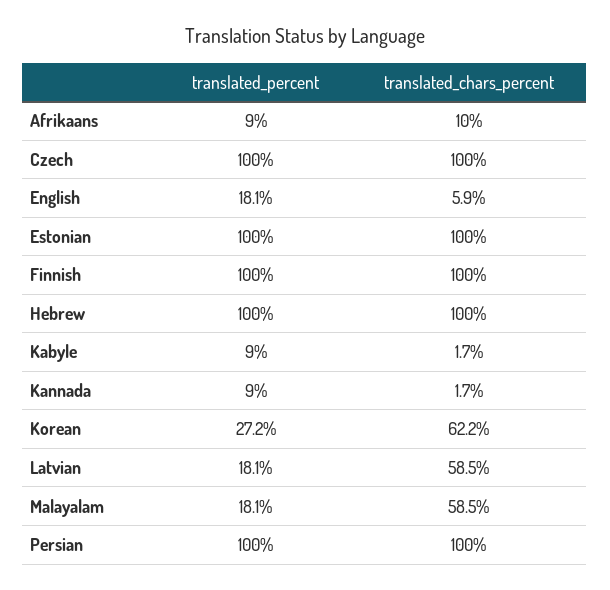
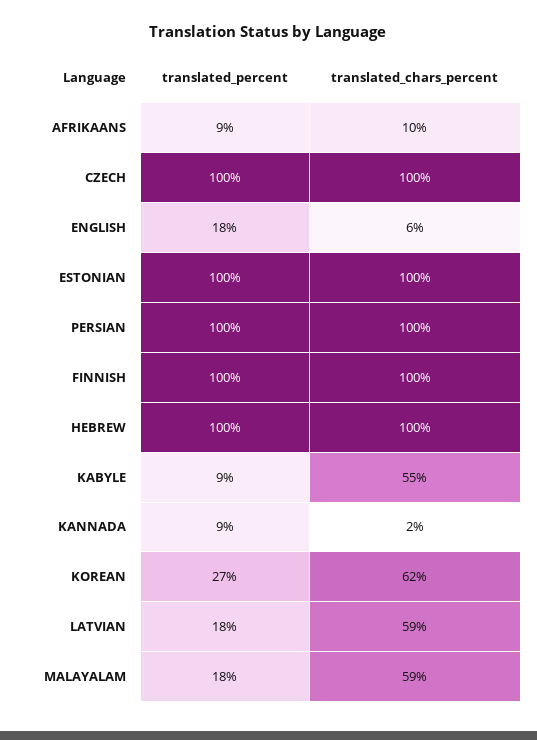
  {
    "translated_percent": {
      "Afrikaans": 9,
      "Czech": 100,
      "English": 18.1,
      "Estonian": 100,
      "Finnish": 100,
      "Hebrew": 100,
      "Kabyle": 9,
      "Kannada": 9,
      "Korean": 27.2,
      "Latvian": 18.1,
      "Malayalam": 18.1,
      "Persian": 100
    },
    "translated_chars_percent": {
      "Afrikaans": 10,
      "Czech": 100,
      "English": 5.9,
      "Estonian": 100,
      "Finnish": 100,
      "Hebrew": 100,
-     "Kabyle": 1.7,
+     "Kabyle": 55,
      "Kannada": 1.7,
      "Korean": 62.2,
      "Latvian": 58.5,
      "Malayalam": 58.5,
      "Persian": 100
    }
  }

